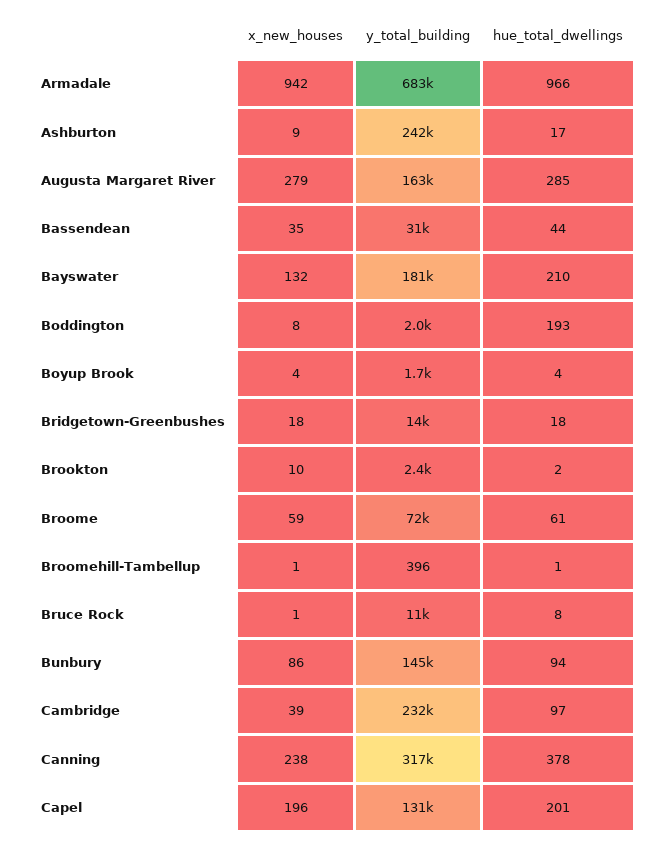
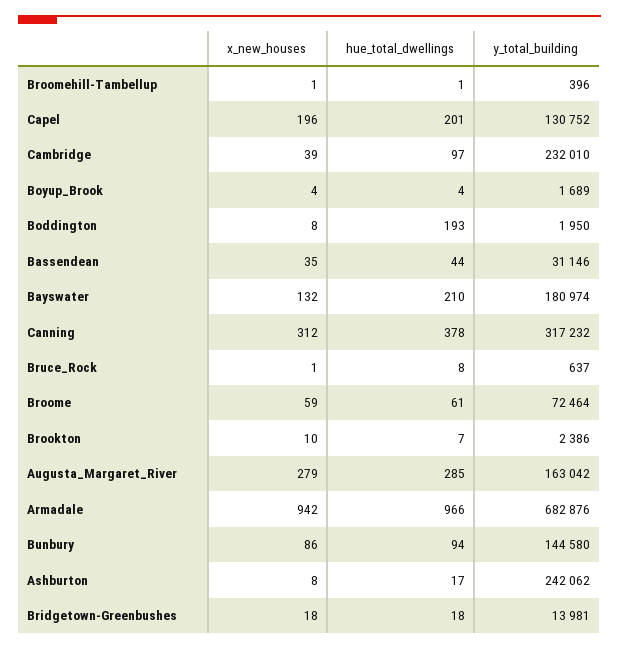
  {
    "x_new_houses": {
      "Armadale": 942,
-     "Ashburton": 9,
+     "Ashburton": 8,
      "Augusta Margaret River": 279,
      "Bassendean": 35,
      "Bayswater": 132,
      "Boddington": 8,
      "Boyup Brook": 4,
      "Bridgetown-Greenbushes": 18,
      "Brookton": 10,
      "Broome": 59,
      "Broomehill-Tambellup": 1,
      "Bruce Rock": 1,
      "Bunbury": 86,
      "Cambridge": 39,
-     "Canning": 238,
+     "Canning": 312,
      "Capel": 196
    },
    "y_total_building": {
      "Armadale": 682876,
      "Ashburton": 242062,
      "Augusta Margaret River": 163042,
      "Bassendean": 31146,
      "Bayswater": 180974,
      "Boddington": 1950,
      "Boyup Brook": 1689,
      "Bridgetown-Greenbushes": 13981,
      "Brookton": 2386,
      "Broome": 72464,
      "Broomehill-Tambellup": 396,
-     "Bruce Rock": 11000,
+     "Bruce Rock": 637,
      "Bunbury": 144580,
      "Cambridge": 232010,
      "Canning": 317232,
      "Capel": 130752
    },
    "hue_total_dwellings": {
      "Armadale": 966,
      "Ashburton": 17,
      "Augusta Margaret River": 285,
      "Bassendean": 44,
      "Bayswater": 210,
      "Boddington": 193,
      "Boyup Brook": 4,
      "Bridgetown-Greenbushes": 18,
-     "Brookton": 2,
+     "Brookton": 7,
      "Broome": 61,
      "Broomehill-Tambellup": 1,
      "Bruce Rock": 8,
      "Bunbury": 94,
      "Cambridge": 97,
      "Canning": 378,
      "Capel": 201
    }
  }

